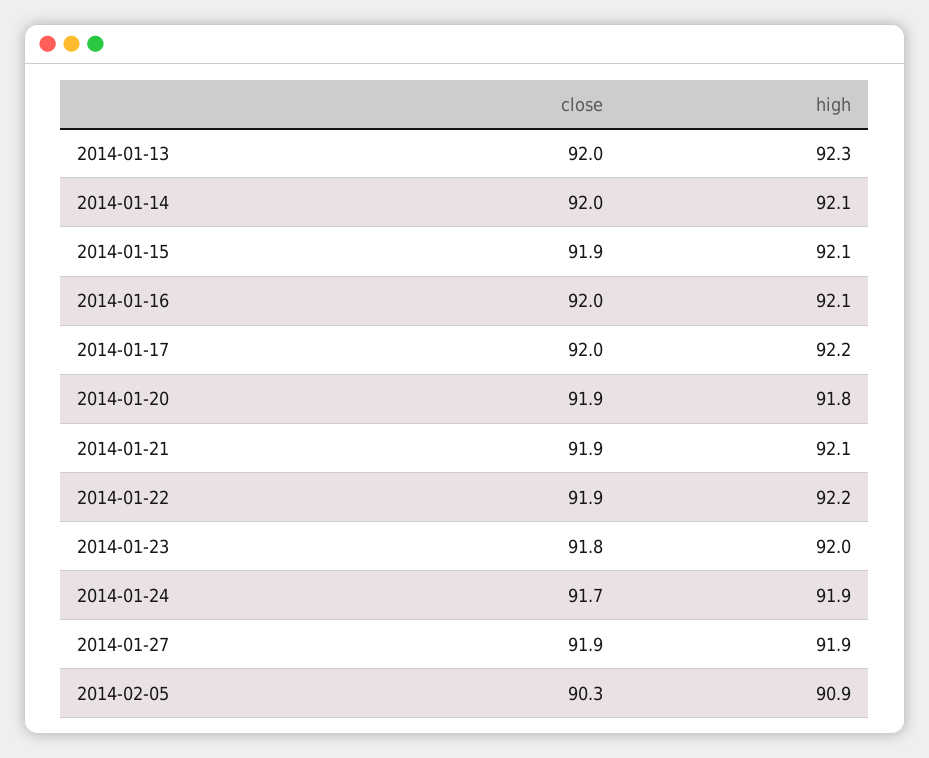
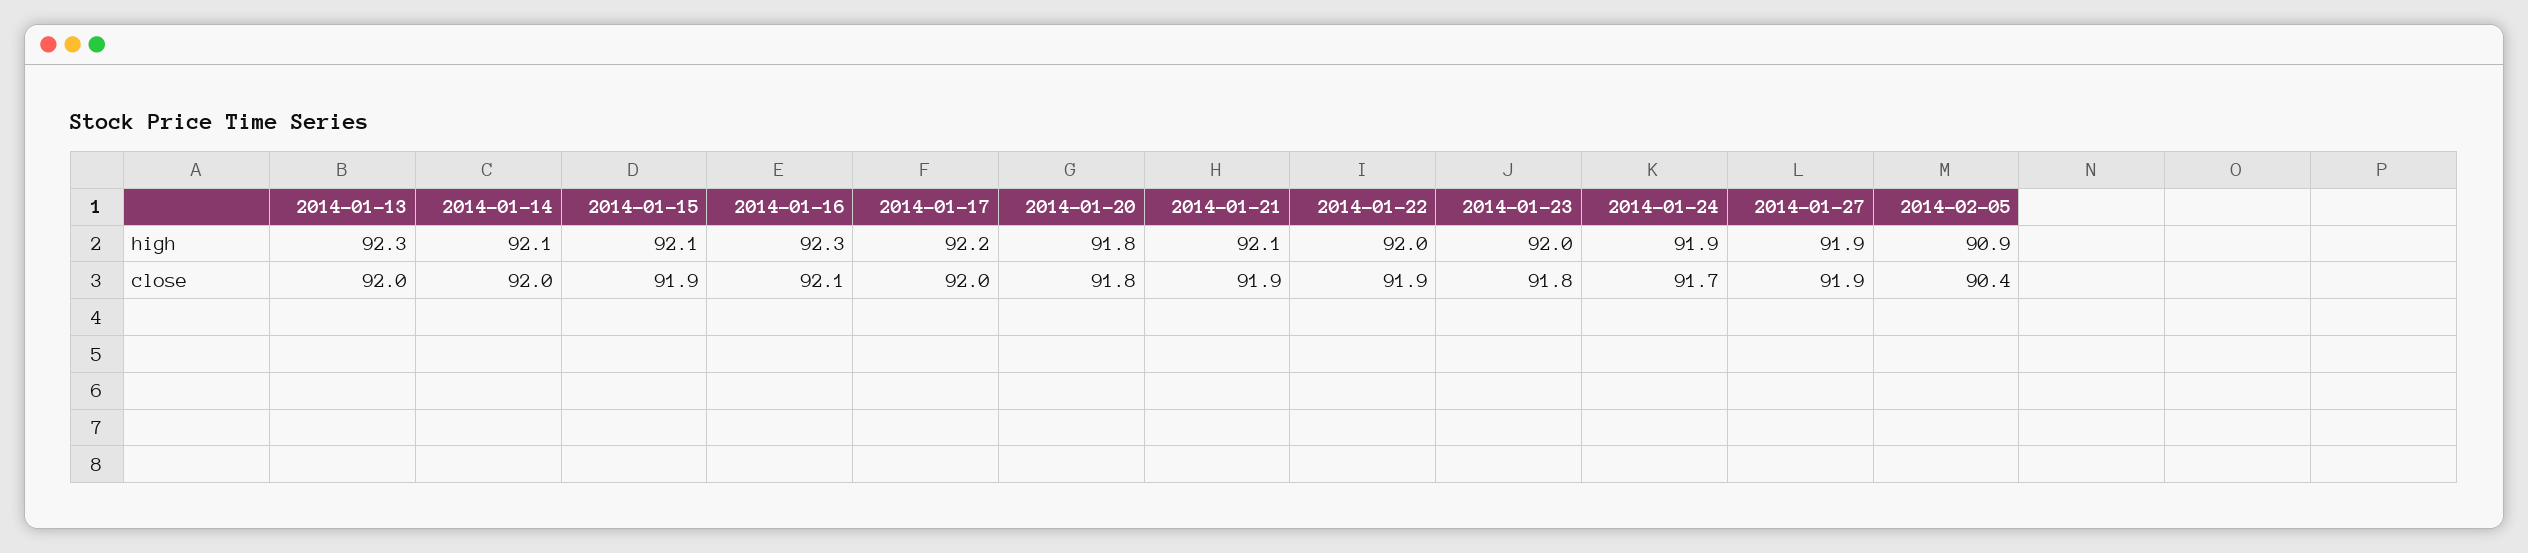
  {
    "close": {
      "2014-01-13": 92,
      "2014-01-14": 92,
      "2014-01-15": 91.9,
-     "2014-01-16": 92,
+     "2014-01-16": 92.1,
      "2014-01-17": 92,
-     "2014-01-20": 91.9,
+     "2014-01-20": 91.8,
      "2014-01-21": 91.9,
      "2014-01-22": 91.9,
      "2014-01-23": 91.8,
      "2014-01-24": 91.7,
      "2014-01-27": 91.9,
-     "2014-02-05": 90.3
+     "2014-02-05": 90.4
    },
    "high": {
      "2014-01-13": 92.3,
      "2014-01-14": 92.1,
      "2014-01-15": 92.1,
-     "2014-01-16": 92.1,
+     "2014-01-16": 92.3,
      "2014-01-17": 92.2,
      "2014-01-20": 91.8,
      "2014-01-21": 92.1,
-     "2014-01-22": 92.2,
+     "2014-01-22": 92,
      "2014-01-23": 92,
      "2014-01-24": 91.9,
      "2014-01-27": 91.9,
      "2014-02-05": 90.9
    }
  }

